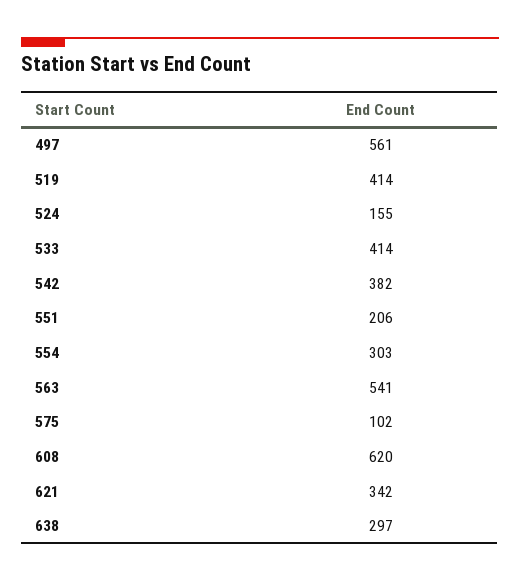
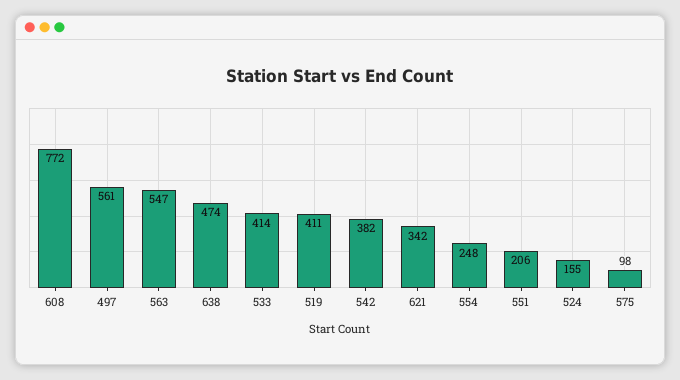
  {
    "497": 561,
-   "519": 414,
+   "519": 411,
    "524": 155,
    "533": 414,
    "542": 382,
    "551": 206,
-   "554": 303,
+   "554": 248,
-   "563": 541,
+   "563": 547,
-   "575": 102,
+   "575": 98,
-   "608": 620,
+   "608": 772,
    "621": 342,
-   "638": 297
+   "638": 474
  }

